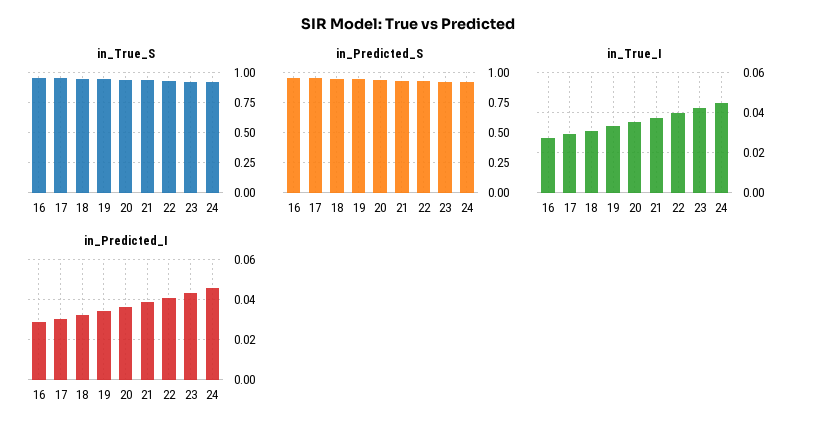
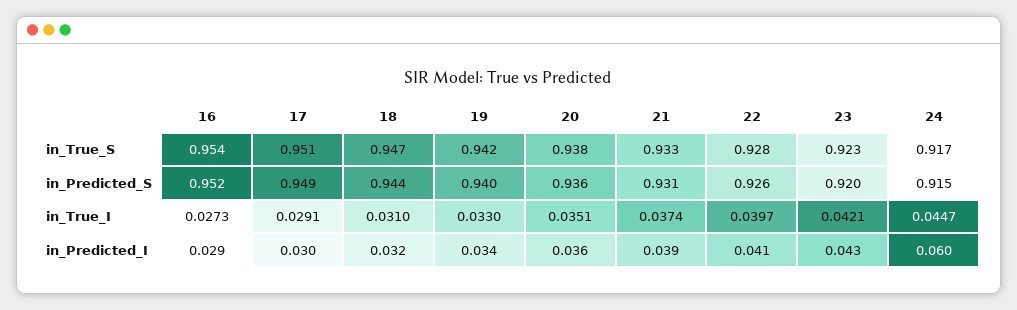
  {
    "in_True_S": {
      "16": 0.954,
      "17": 0.951,
      "18": 0.947,
      "19": 0.942,
      "20": 0.938,
      "21": 0.933,
      "22": 0.928,
      "23": 0.923,
      "24": 0.917
    },
    "in_Predicted_S": {
      "16": 0.952,
      "17": 0.949,
      "18": 0.944,
      "19": 0.94,
      "20": 0.936,
      "21": 0.931,
      "22": 0.926,
      "23": 0.92,
      "24": 0.915
    },
    "in_True_I": {
      "16": 0.0273,
      "17": 0.0291,
      "18": 0.031,
      "19": 0.033,
      "20": 0.0351,
      "21": 0.0374,
      "22": 0.0397,
      "23": 0.0421,
      "24": 0.0447
    },
    "in_Predicted_I": {
      "16": 0.029,
      "17": 0.03,
      "18": 0.032,
      "19": 0.034,
      "20": 0.036,
      "21": 0.039,
      "22": 0.041,
      "23": 0.043,
-     "24": 0.045
+     "24": 0.06
    }
  }

